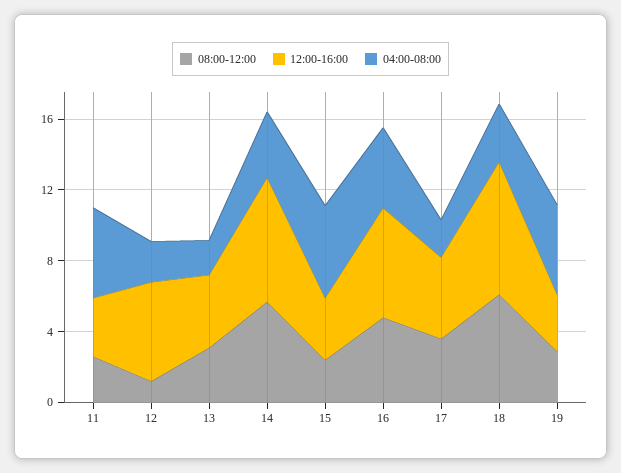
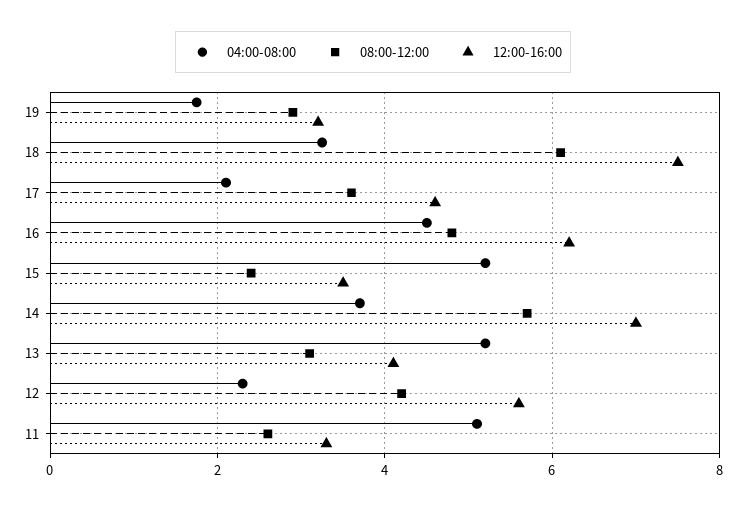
  {
    "08:00-12:00": {
      "11": 2.6,
-     "12": 1,
+     "12": 4.2,
      "13": 3.2,
      "14": 5.8,
      "15": 2.4,
      "16": 4.8,
      "17": 3.6,
      "18": 6.2,
      "19": 3
    },
    "12:00-16:00": {
      "11": 3.4,
      "12": 5.6,
      "13": 4.2,
      "14": 7,
      "15": 3.6,
      "16": 6.2,
      "17": 4.6,
      "18": 7.6,
      "19": 3.2
    },
    "04:00-08:00": {
      "11": 5.2,
      "12": 2.4,
-     "13": 2,
+     "13": 5.2,
      "14": 3.8,
      "15": 5.2,
      "16": 4.6,
      "17": 2.2,
      "18": 3.2,
-     "19": 5
+     "19": 1.8
    }
  }

